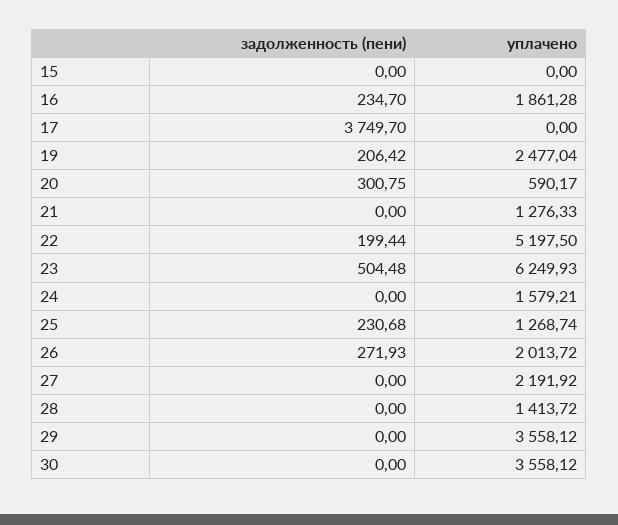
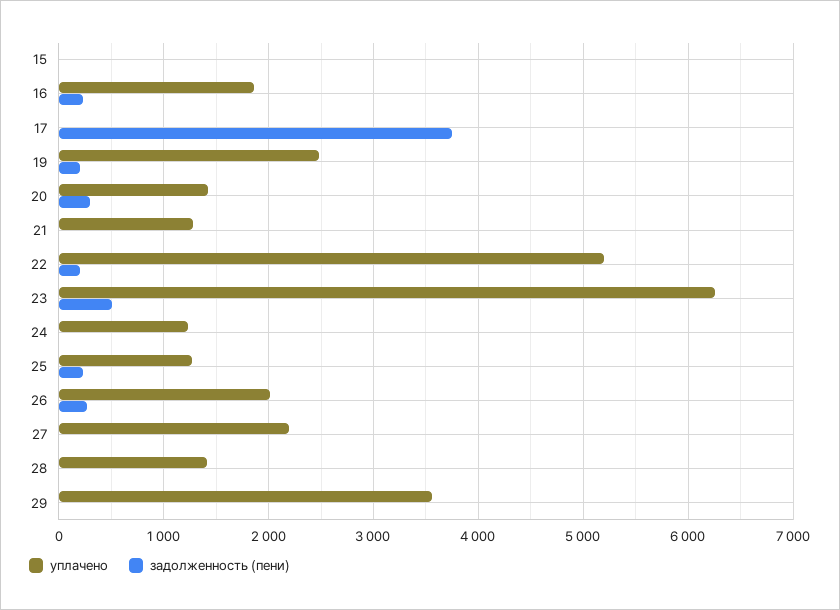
  {
    "задолженность (пени)": {
      "15": 0,
      "16": 234.7,
      "17": 3749.7,
      "19": 206.42,
      "20": 300.75,
      "21": 0,
      "22": 199.44,
      "23": 504.48,
      "24": 0,
      "25": 230.68,
      "26": 271.93,
      "27": 0,
      "28": 0,
-     "29": 0,
+     "29": 0
-     "30": 0
    },
    "уплачено": {
      "15": 0,
      "16": 1861.28,
      "17": 0,
      "19": 2477.04,
-     "20": 590.17,
+     "20": 1400,
      "21": 1276.33,
      "22": 5197.5,
      "23": 6249.93,
-     "24": 1579.21,
+     "24": 1200,
      "25": 1268.74,
      "26": 2013.72,
      "27": 2191.92,
      "28": 1413.72,
-     "29": 3558.12,
+     "29": 3558.12
-     "30": 3558.12
    }
  }

